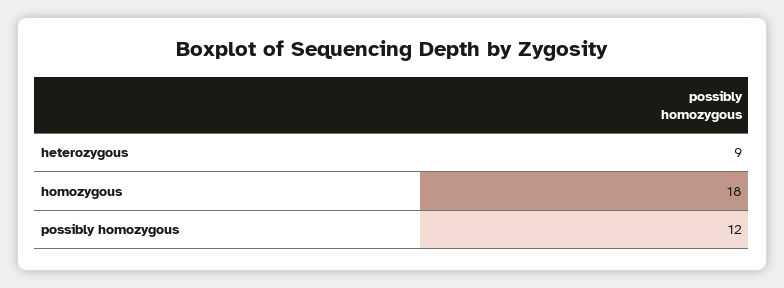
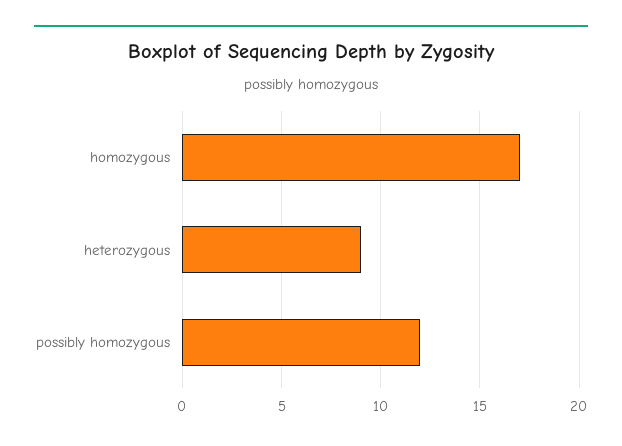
  {
    "heterozygous": 9,
-   "homozygous": 18,
+   "homozygous": 17,
    "possibly homozygous": 12
  }

